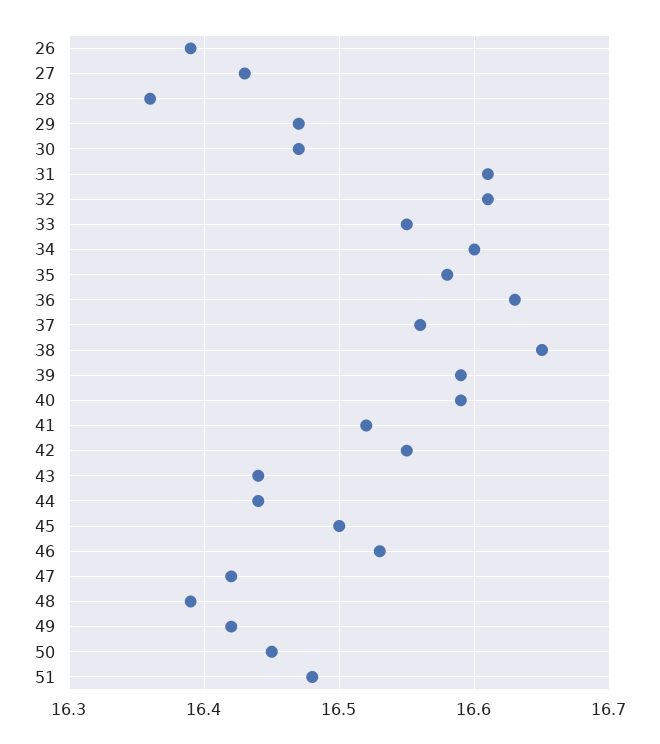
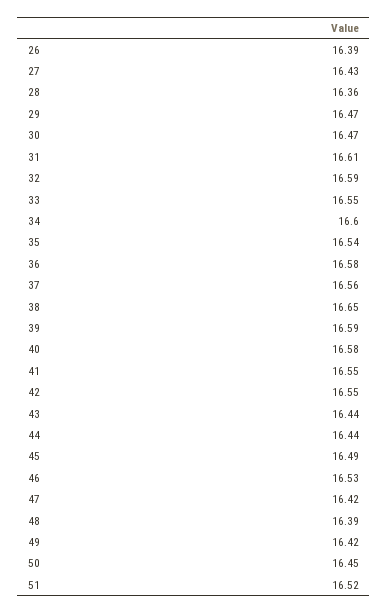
  {
    "26": 16.39,
    "27": 16.43,
    "28": 16.36,
    "29": 16.47,
    "30": 16.47,
    "31": 16.61,
-   "32": 16.61,
+   "32": 16.59,
    "33": 16.55,
    "34": 16.6,
-   "35": 16.58,
+   "35": 16.54,
-   "36": 16.63,
+   "36": 16.58,
    "37": 16.56,
    "38": 16.65,
    "39": 16.59,
-   "40": 16.59,
+   "40": 16.58,
-   "41": 16.52,
+   "41": 16.55,
    "42": 16.55,
    "43": 16.44,
    "44": 16.44,
-   "45": 16.5,
+   "45": 16.49,
    "46": 16.53,
    "47": 16.42,
    "48": 16.39,
    "49": 16.42,
    "50": 16.45,
-   "51": 16.48
+   "51": 16.52
  }

